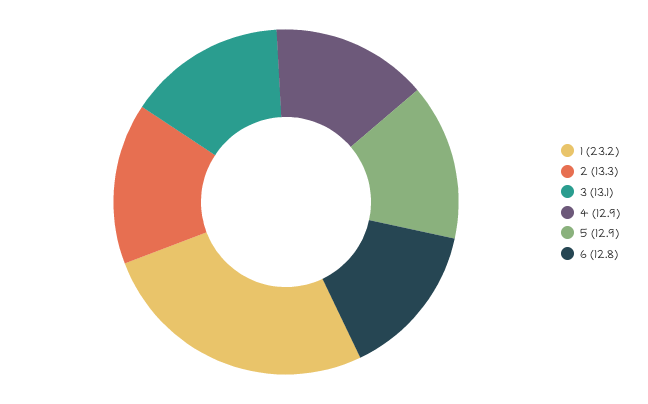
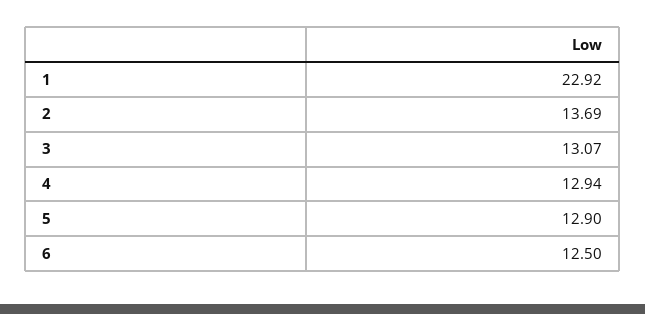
  {
-   "1": 23.2,
+   "1": 22.92,
-   "2": 13.3,
+   "2": 13.69,
    "3": 13.07,
    "4": 12.94,
    "5": 12.9,
-   "6": 12.8
+   "6": 12.5
  }

